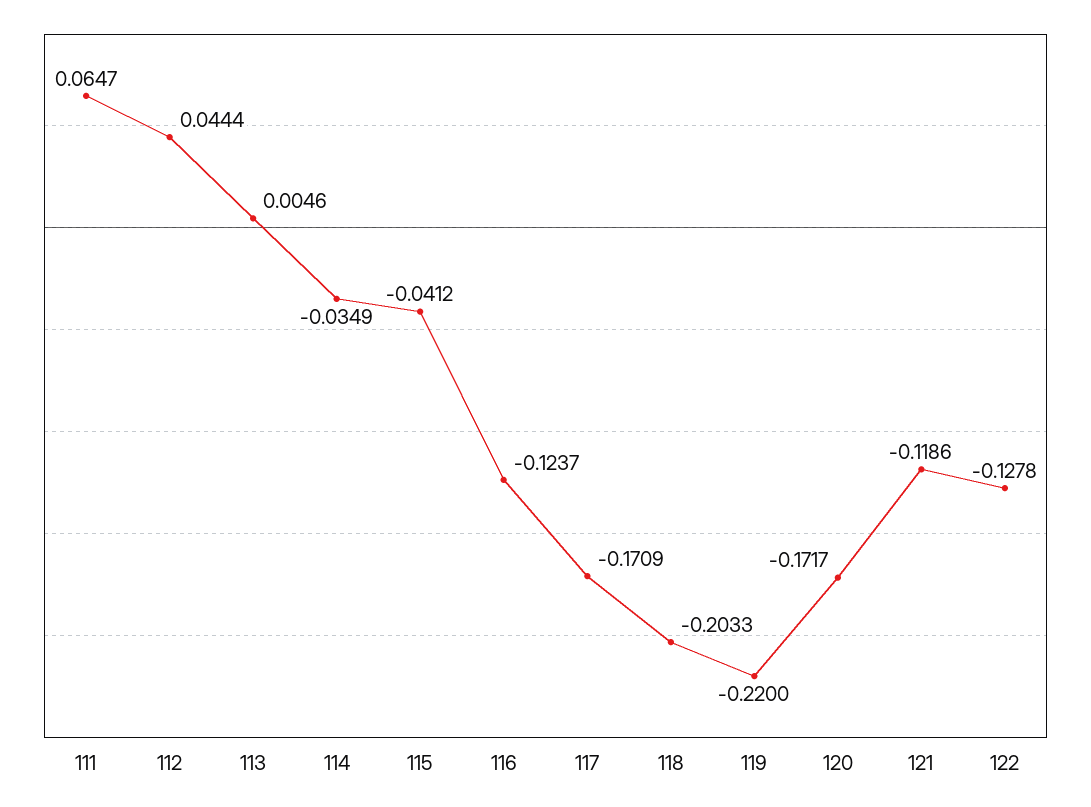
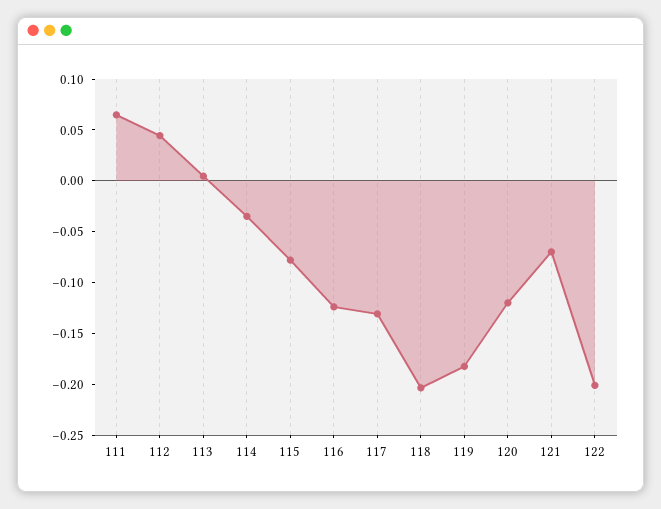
  {
    "111": 0.0647,
    "112": 0.0444,
    "113": 0.0046,
    "114": -0.0349,
-   "115": -0.0412,
+   "115": -0.08,
    "116": -0.1237,
-   "117": -0.1709,
+   "117": -0.13,
    "118": -0.2033,
-   "119": -0.22,
+   "119": -0.18,
-   "120": -0.1717,
+   "120": -0.12,
-   "121": -0.1186,
+   "121": -0.07,
-   "122": -0.1278
+   "122": -0.2
  }

